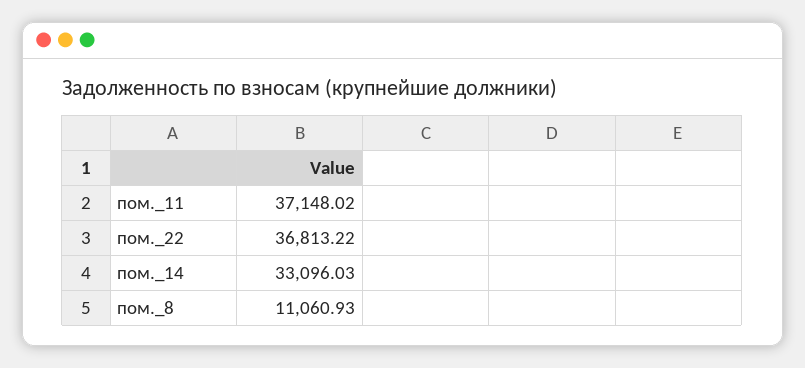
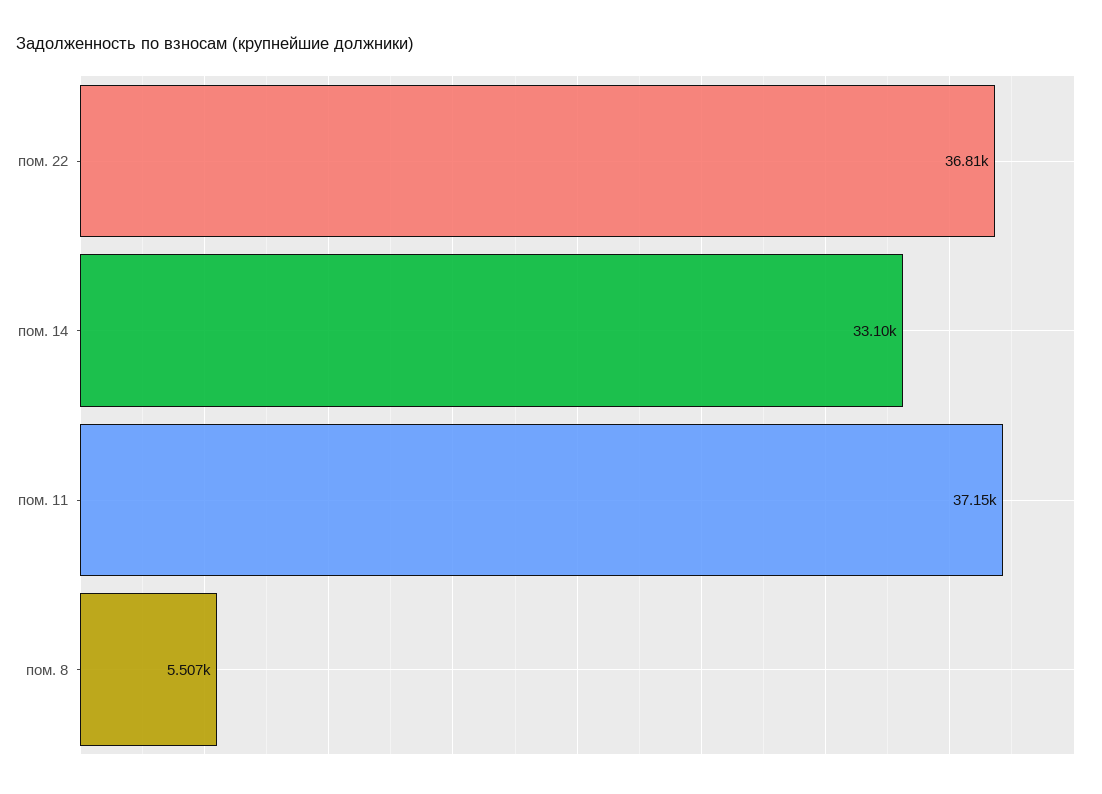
  {
    "пом._11": 37148.02,
    "пом._22": 36813.22,
    "пом._14": 33096.03,
-   "пом._8": 11060.93
+   "пом._8": 5507
  }

